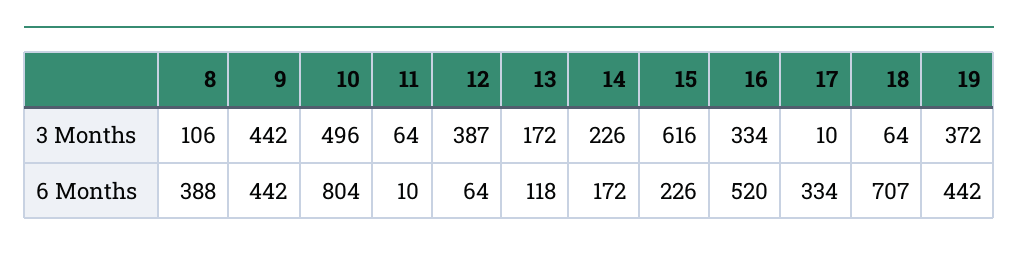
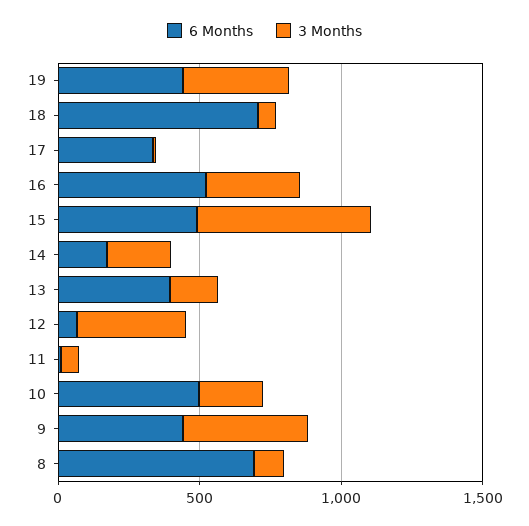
  {
    "3 Months": {
      "8": 106,
      "9": 442,
-     "10": 496,
+     "10": 200,
      "11": 64,
      "12": 387,
      "13": 172,
      "14": 226,
      "15": 616,
      "16": 334,
      "17": 10,
      "18": 64,
      "19": 372
    },
    "6 Months": {
-     "8": 388,
+     "8": 700,
      "9": 442,
-     "10": 804,
+     "10": 500,
      "11": 10,
      "12": 64,
-     "13": 118,
+     "13": 400,
      "14": 172,
-     "15": 226,
+     "15": 500,
      "16": 520,
      "17": 334,
      "18": 707,
      "19": 442
    }
  }

